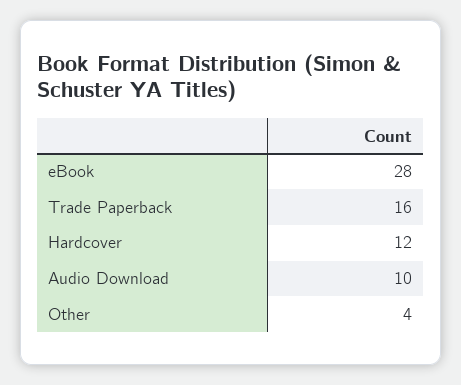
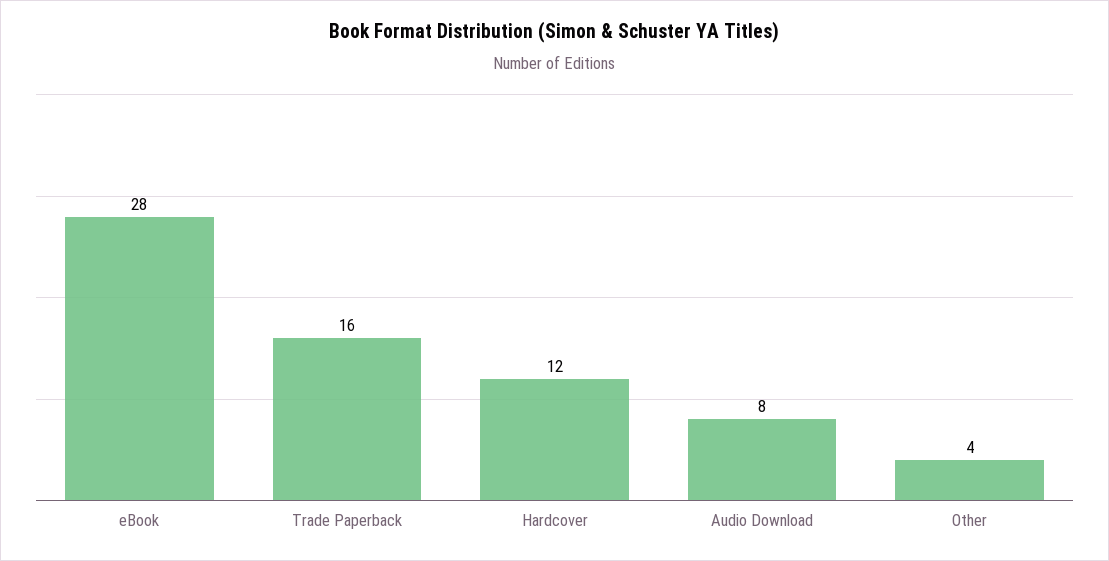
  {
    "eBook": 28,
    "Trade Paperback": 16,
    "Hardcover": 12,
-   "Audio Download": 10,
+   "Audio Download": 8,
    "Other": 4
  }

